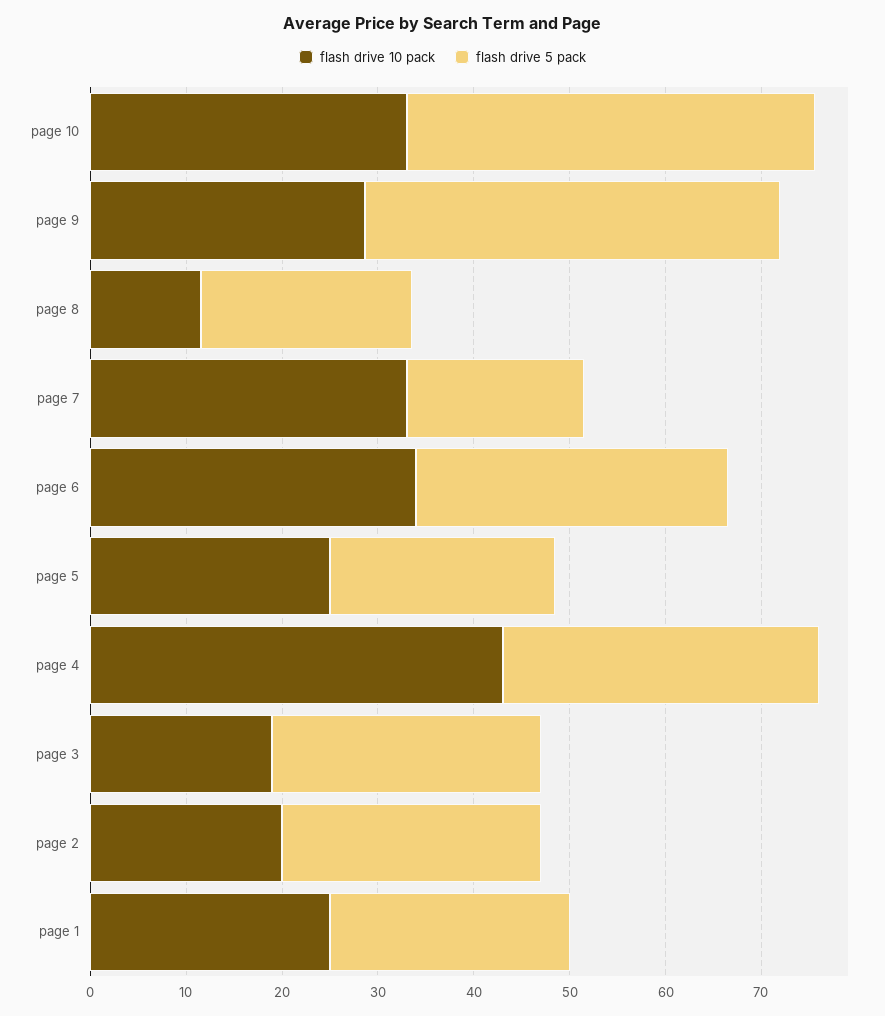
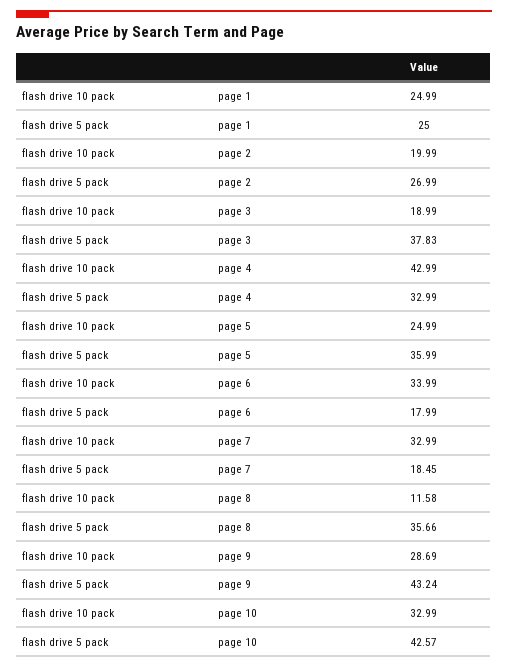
  {
    "flash drive 10 pack": {
      "page 10": 32.99,
      "page 9": 28.69,
      "page 8": 11.58,
      "page 7": 32.99,
      "page 6": 33.99,
      "page 5": 24.99,
      "page 4": 42.99,
      "page 3": 18.99,
      "page 2": 19.99,
      "page 1": 24.99
    },
    "flash drive 5 pack": {
      "page 10": 42.57,
      "page 9": 43.24,
-     "page 8": 22,
+     "page 8": 35.66,
      "page 7": 18.45,
-     "page 6": 32,
+     "page 6": 17.99,
-     "page 5": 24,
+     "page 5": 35.99,
      "page 4": 32.99,
-     "page 3": 28,
+     "page 3": 37.83,
      "page 2": 26.99,
      "page 1": 25
    }
  }

